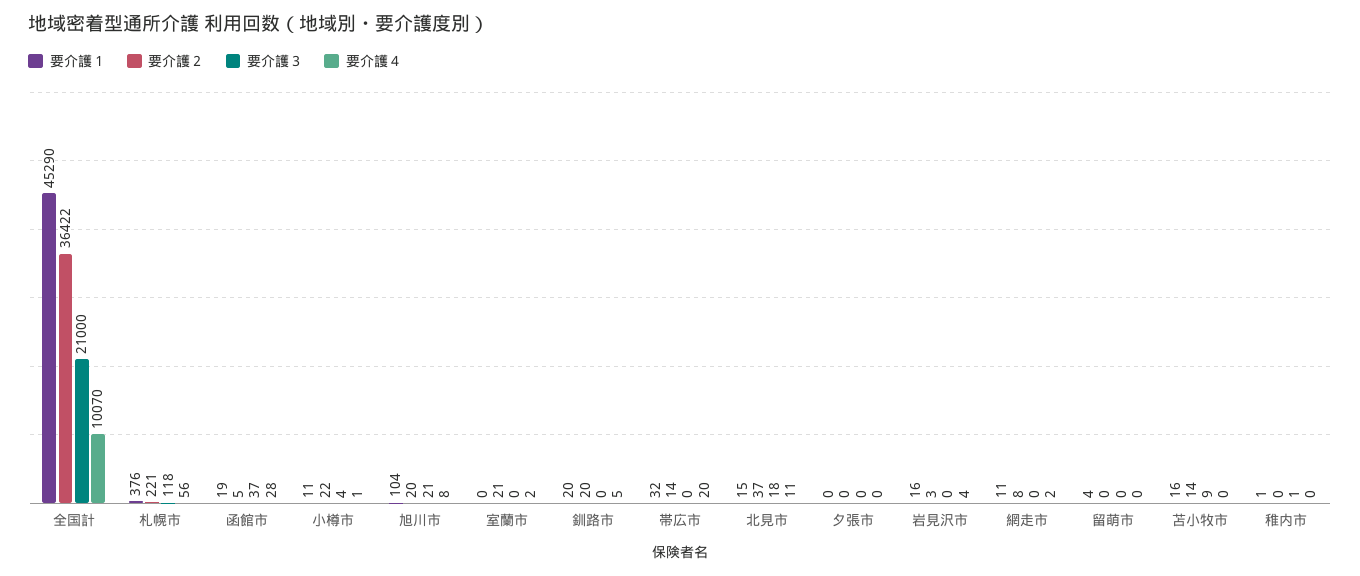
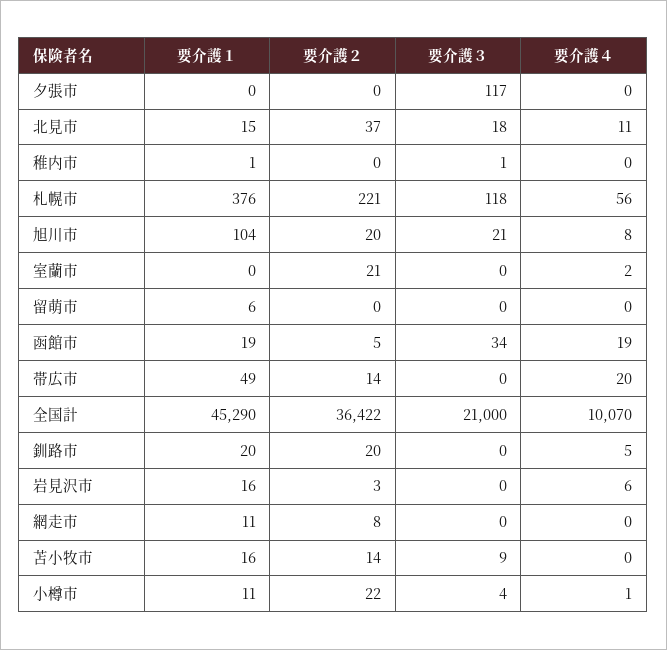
  {
    "要介護１": {
      "全国計": 45290,
      "札幌市": 376,
      "函館市": 19,
      "小樽市": 11,
      "旭川市": 104,
      "室蘭市": 0,
      "釧路市": 20,
-     "帯広市": 32,
+     "帯広市": 49,
      "北見市": 15,
      "夕張市": 0,
      "岩見沢市": 16,
      "網走市": 11,
-     "留萌市": 4,
+     "留萌市": 6,
      "苫小牧市": 16,
      "稚内市": 1
    },
    "要介護２": {
      "全国計": 36422,
      "札幌市": 221,
      "函館市": 5,
      "小樽市": 22,
      "旭川市": 20,
      "室蘭市": 21,
      "釧路市": 20,
      "帯広市": 14,
      "北見市": 37,
      "夕張市": 0,
      "岩見沢市": 3,
      "網走市": 8,
      "留萌市": 0,
      "苫小牧市": 14,
      "稚内市": 0
    },
    "要介護３": {
      "全国計": 21000,
      "札幌市": 118,
-     "函館市": 37,
+     "函館市": 34,
      "小樽市": 4,
      "旭川市": 21,
      "室蘭市": 0,
      "釧路市": 0,
      "帯広市": 0,
      "北見市": 18,
-     "夕張市": 0,
+     "夕張市": 117,
      "岩見沢市": 0,
      "網走市": 0,
      "留萌市": 0,
      "苫小牧市": 9,
      "稚内市": 1
    },
    "要介護４": {
      "全国計": 10070,
      "札幌市": 56,
-     "函館市": 28,
+     "函館市": 19,
      "小樽市": 1,
      "旭川市": 8,
      "室蘭市": 2,
      "釧路市": 5,
      "帯広市": 20,
      "北見市": 11,
      "夕張市": 0,
-     "岩見沢市": 4,
+     "岩見沢市": 6,
-     "網走市": 2,
+     "網走市": 0,
      "留萌市": 0,
      "苫小牧市": 0,
      "稚内市": 0
    }
  }

